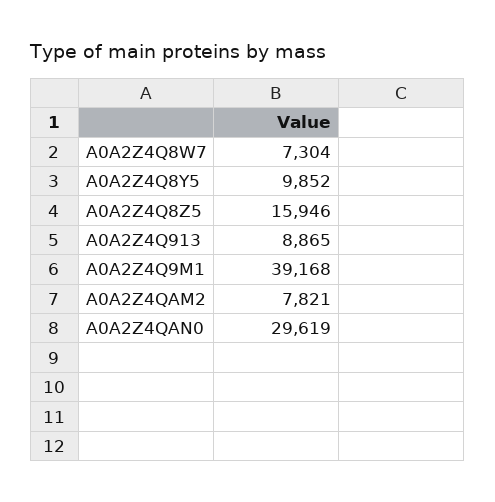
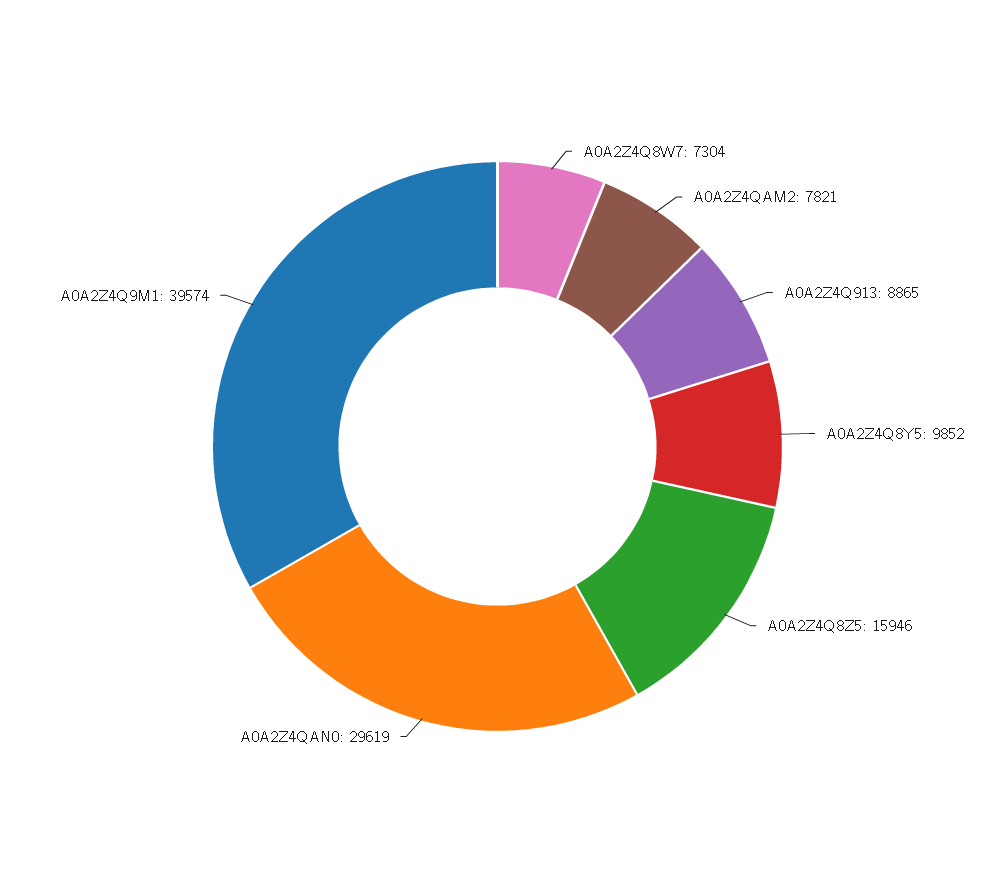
  {
    "A0A2Z4Q8W7": 7304,
    "A0A2Z4Q8Y5": 9852,
    "A0A2Z4Q8Z5": 15946,
    "A0A2Z4Q913": 8865,
-   "A0A2Z4Q9M1": 39168,
+   "A0A2Z4Q9M1": 39574,
    "A0A2Z4QAM2": 7821,
    "A0A2Z4QAN0": 29619
  }

